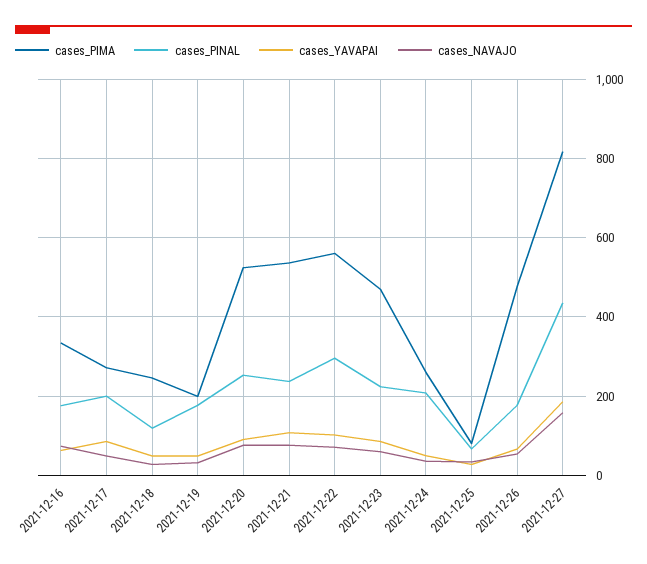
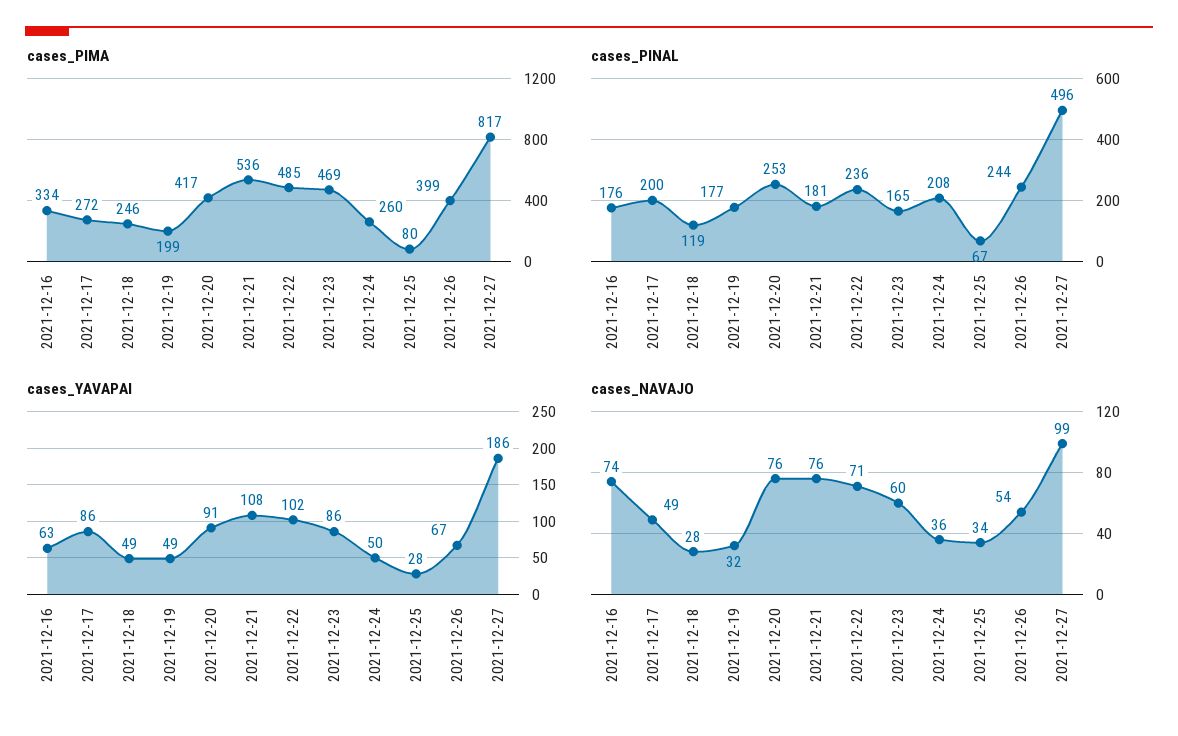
  {
    "cases_PIMA": {
      "2021-12-16": 334,
      "2021-12-17": 272,
      "2021-12-18": 246,
      "2021-12-19": 199,
-     "2021-12-20": 520,
+     "2021-12-20": 417,
      "2021-12-21": 536,
-     "2021-12-22": 560,
+     "2021-12-22": 485,
      "2021-12-23": 469,
      "2021-12-24": 260,
      "2021-12-25": 80,
-     "2021-12-26": 480,
+     "2021-12-26": 399,
      "2021-12-27": 817
    },
    "cases_PINAL": {
      "2021-12-16": 176,
      "2021-12-17": 200,
      "2021-12-18": 119,
      "2021-12-19": 177,
      "2021-12-20": 253,
-     "2021-12-21": 240,
+     "2021-12-21": 181,
-     "2021-12-22": 300,
+     "2021-12-22": 236,
-     "2021-12-23": 220,
+     "2021-12-23": 165,
      "2021-12-24": 208,
      "2021-12-25": 67,
-     "2021-12-26": 180,
+     "2021-12-26": 244,
-     "2021-12-27": 440
+     "2021-12-27": 496
    },
    "cases_YAVAPAI": {
      "2021-12-16": 63,
      "2021-12-17": 86,
      "2021-12-18": 49,
      "2021-12-19": 49,
      "2021-12-20": 91,
      "2021-12-21": 108,
      "2021-12-22": 102,
      "2021-12-23": 86,
      "2021-12-24": 50,
      "2021-12-25": 28,
      "2021-12-26": 67,
      "2021-12-27": 186
    },
    "cases_NAVAJO": {
      "2021-12-16": 74,
      "2021-12-17": 49,
      "2021-12-18": 28,
      "2021-12-19": 32,
      "2021-12-20": 76,
      "2021-12-21": 76,
      "2021-12-22": 71,
      "2021-12-23": 60,
      "2021-12-24": 36,
      "2021-12-25": 34,
      "2021-12-26": 54,
-     "2021-12-27": 160
+     "2021-12-27": 99
    }
  }

